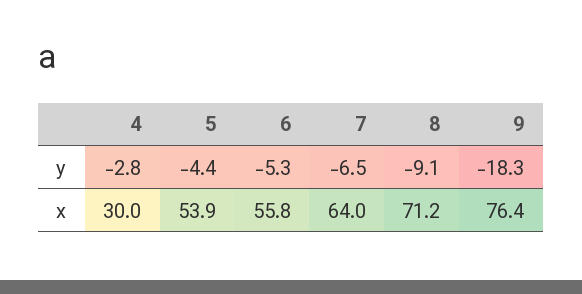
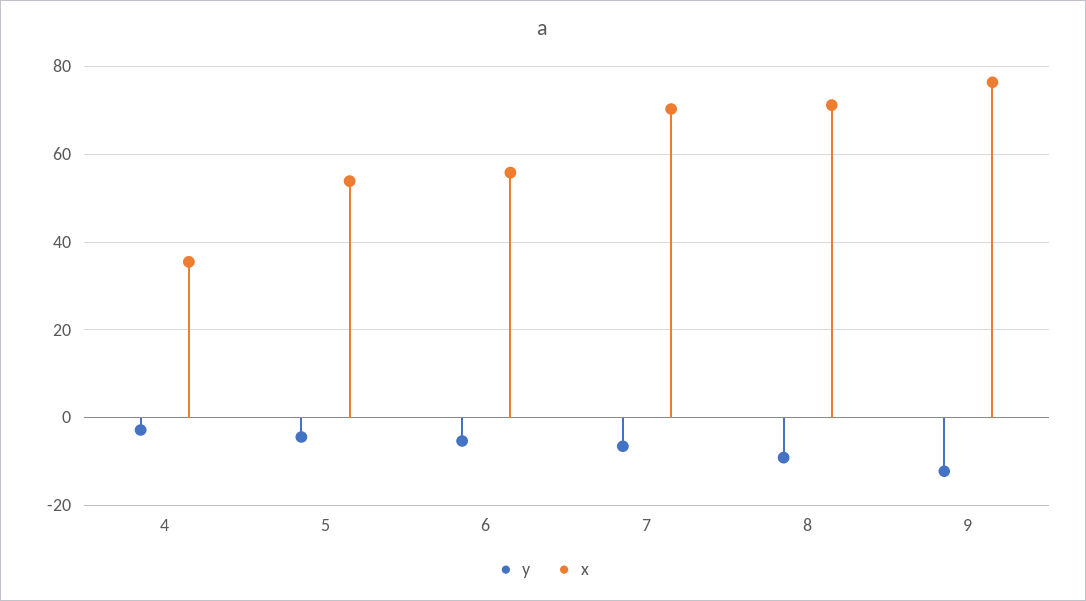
  {
    "y": {
      "4": -2.8,
      "5": -4.4,
      "6": -5.3,
      "7": -6.5,
      "8": -9.1,
-     "9": -18.3
+     "9": -12
    },
    "x": {
-     "4": 30,
+     "4": 36,
      "5": 53.9,
      "6": 55.8,
-     "7": 64,
+     "7": 70,
      "8": 71.2,
      "9": 76.4
    }
  }

